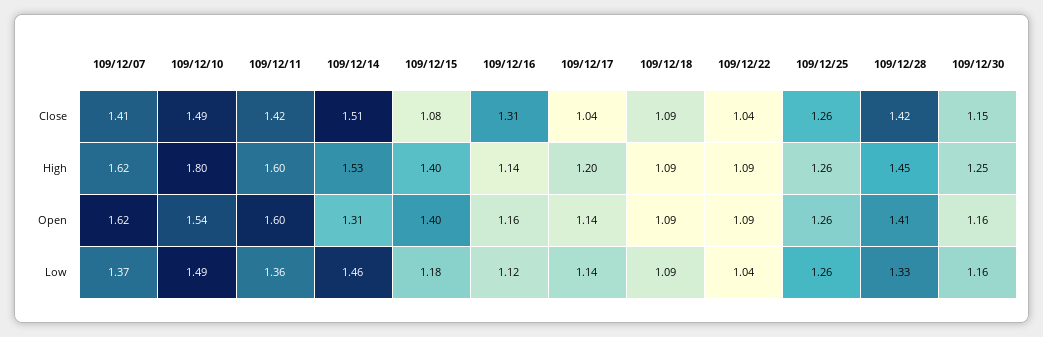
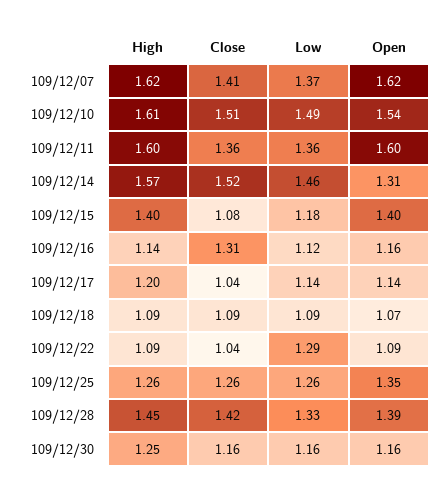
  {
    "109/12/07": {
      "Close": 1.41,
      "High": 1.62,
      "Open": 1.62,
      "Low": 1.37
    },
    "109/12/10": {
-     "Close": 1.49,
+     "Close": 1.51,
-     "High": 1.8,
+     "High": 1.61,
      "Open": 1.54,
      "Low": 1.49
    },
    "109/12/11": {
-     "Close": 1.42,
+     "Close": 1.36,
      "High": 1.6,
      "Open": 1.6,
      "Low": 1.36
    },
    "109/12/14": {
-     "Close": 1.51,
+     "Close": 1.52,
-     "High": 1.53,
+     "High": 1.57,
      "Open": 1.31,
      "Low": 1.46
    },
    "109/12/15": {
      "Close": 1.08,
      "High": 1.4,
      "Open": 1.4,
      "Low": 1.18
    },
    "109/12/16": {
      "Close": 1.31,
      "High": 1.14,
      "Open": 1.16,
      "Low": 1.12
    },
    "109/12/17": {
      "Close": 1.04,
      "High": 1.2,
      "Open": 1.14,
      "Low": 1.14
    },
    "109/12/18": {
      "Close": 1.09,
      "High": 1.09,
-     "Open": 1.09,
+     "Open": 1.07,
      "Low": 1.09
    },
    "109/12/22": {
      "Close": 1.04,
      "High": 1.09,
      "Open": 1.09,
-     "Low": 1.04
+     "Low": 1.29
    },
    "109/12/25": {
      "Close": 1.26,
      "High": 1.26,
-     "Open": 1.26,
+     "Open": 1.35,
      "Low": 1.26
    },
    "109/12/28": {
      "Close": 1.42,
      "High": 1.45,
-     "Open": 1.41,
+     "Open": 1.39,
      "Low": 1.33
    },
    "109/12/30": {
-     "Close": 1.15,
+     "Close": 1.16,
      "High": 1.25,
      "Open": 1.16,
      "Low": 1.16
    }
  }

